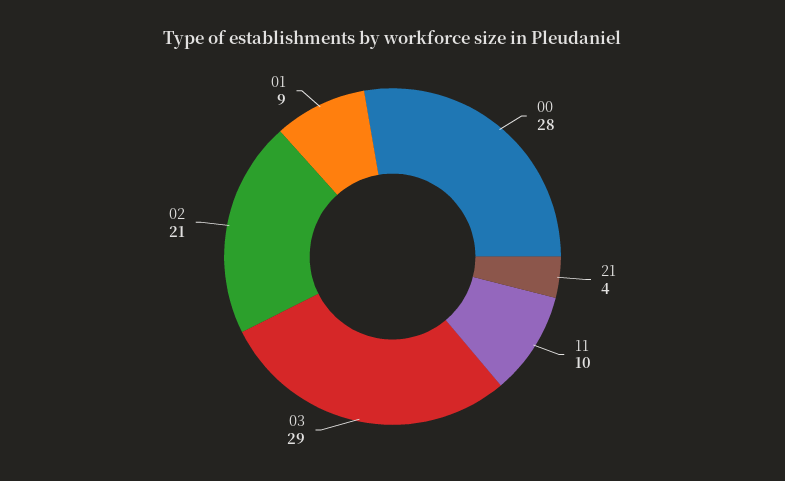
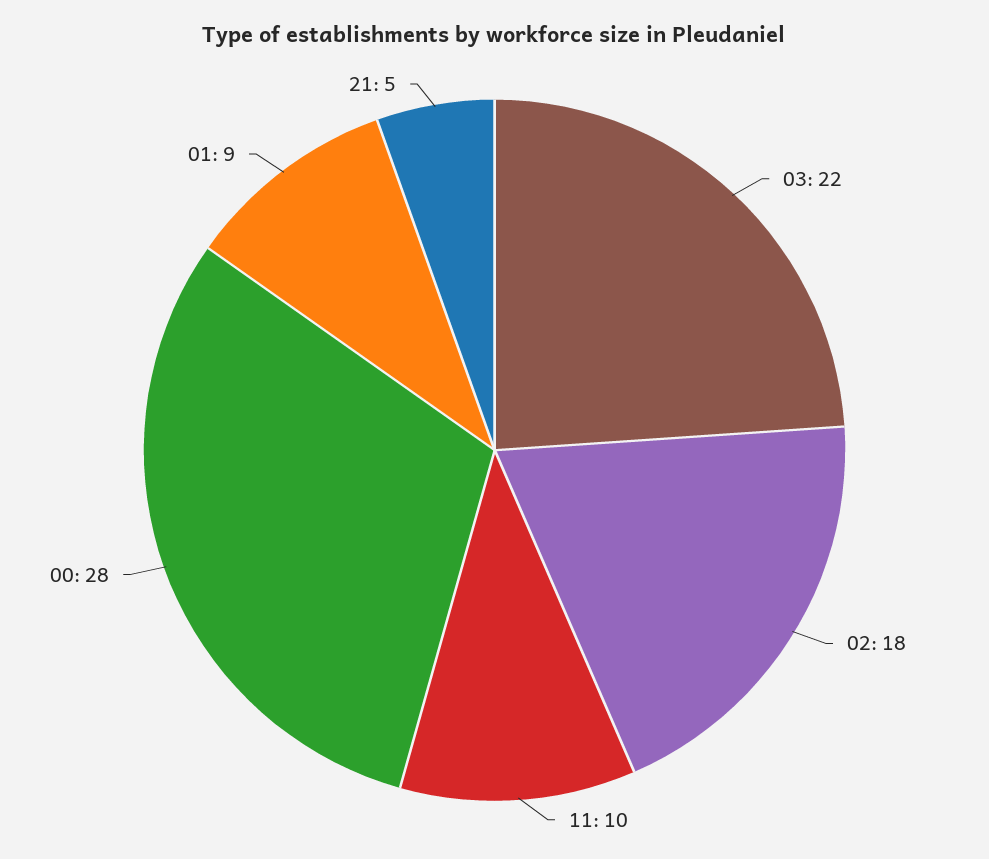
  {
    "00": 28,
-   "21": 4,
+   "21": 5,
    "11": 10,
-   "03": 29,
+   "03": 22,
-   "02": 21,
+   "02": 18,
    "01": 9
  }

